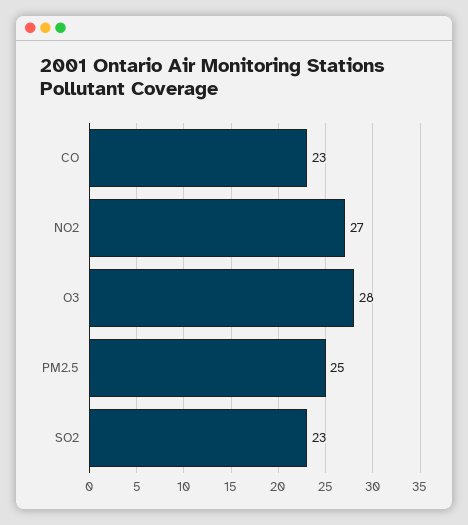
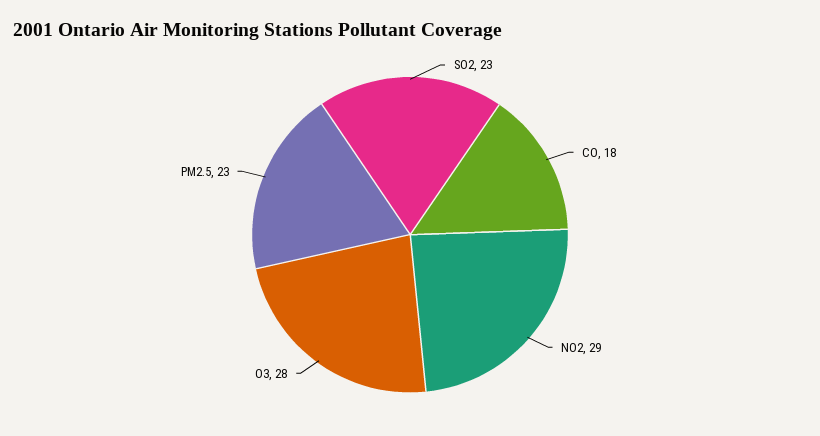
  {
-   "CO": 23,
+   "CO": 18,
-   "NO2": 27,
+   "NO2": 29,
    "O3": 28,
-   "PM2.5": 25,
+   "PM2.5": 23,
    "SO2": 23
  }

